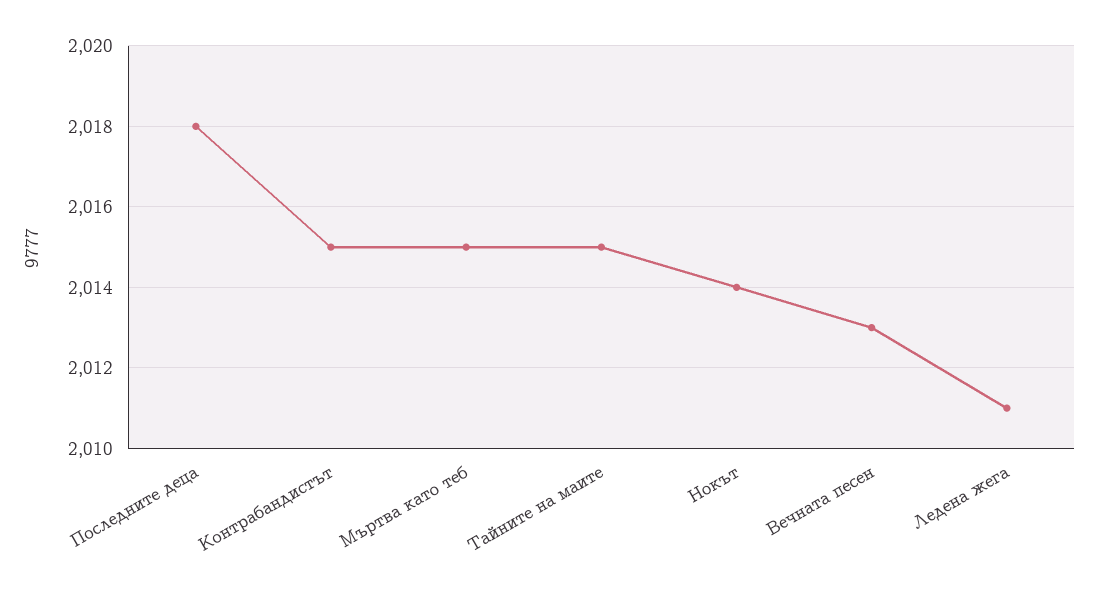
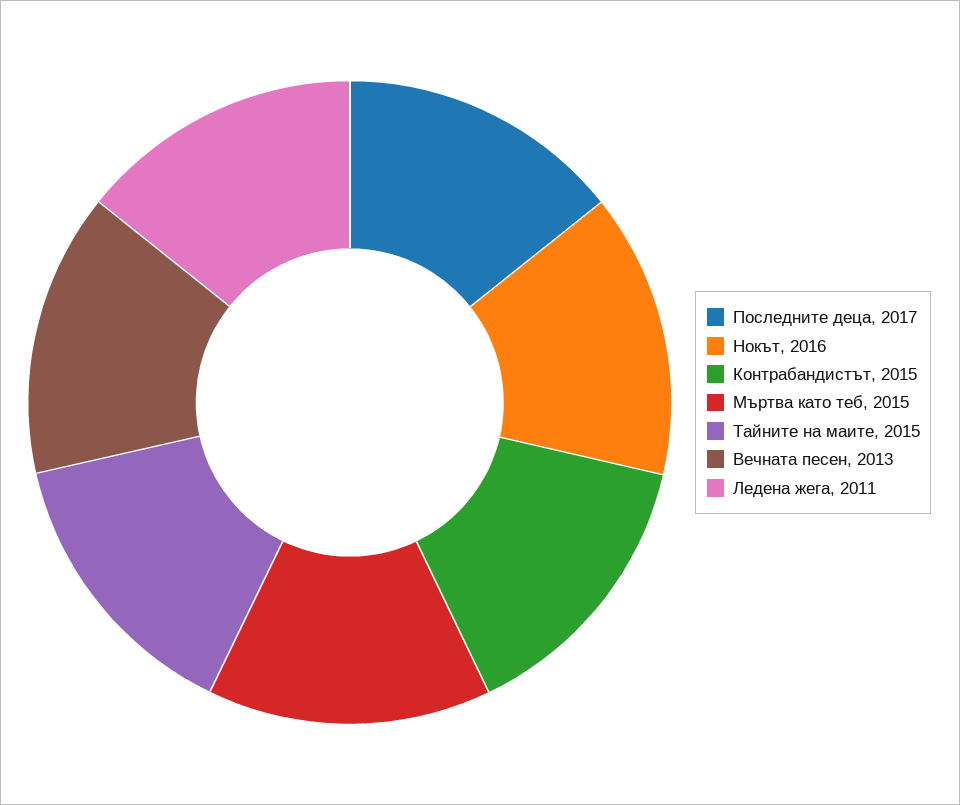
  {
-   "Последните деца": 2018,
+   "Последните деца": 2017,
    "Контрабандистът": 2015,
    "Мъртва като теб": 2015,
    "Тайните на маите": 2015,
-   "Нокът": 2014,
+   "Нокът": 2016,
    "Вечната песен": 2013,
    "Ледена жега": 2011
  }

